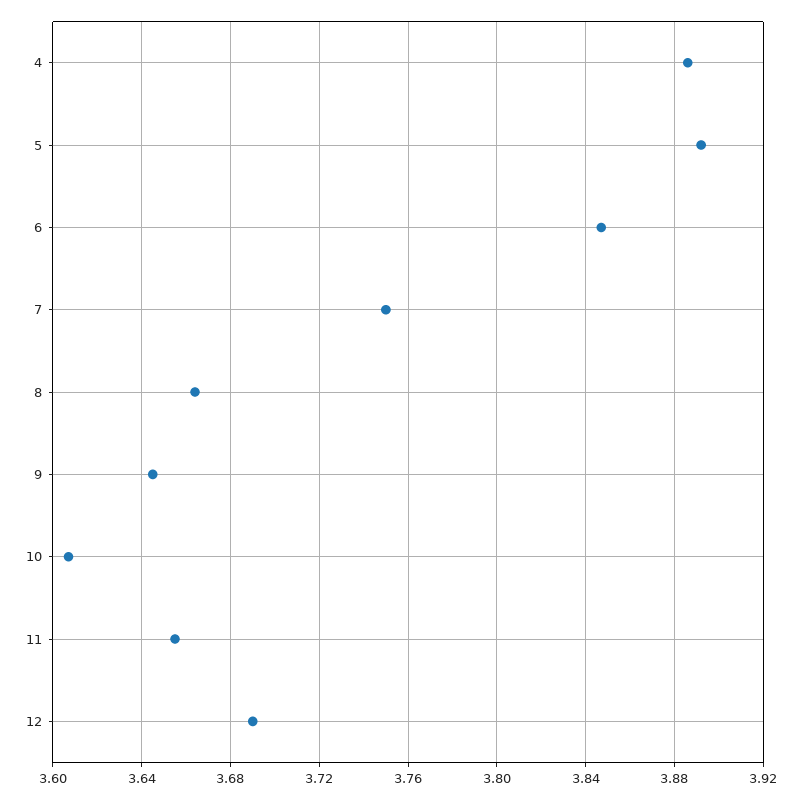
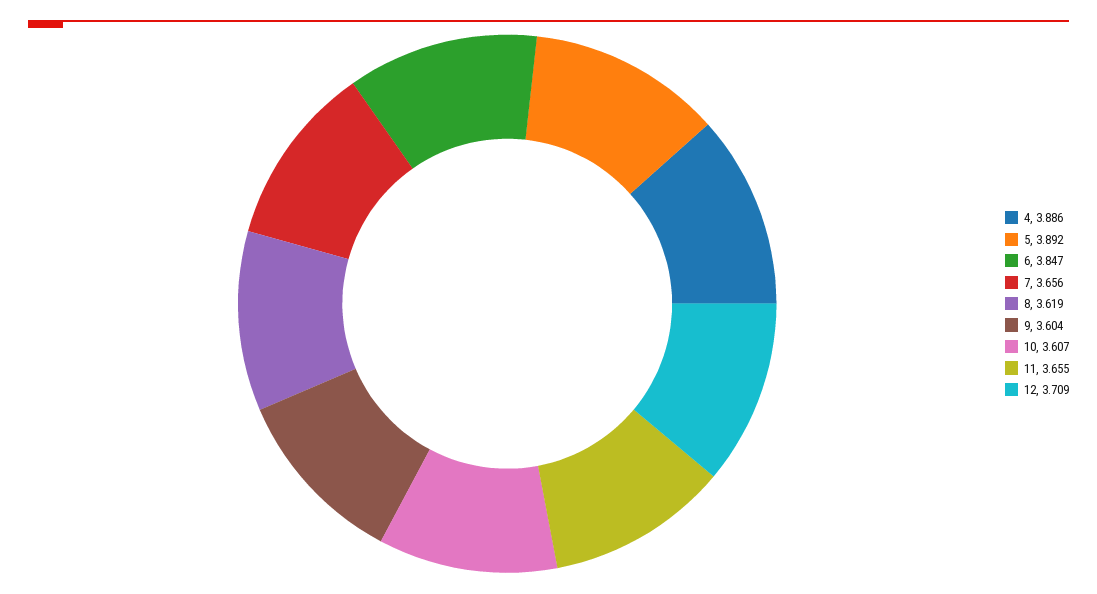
  {
    "4": 3.886,
    "5": 3.892,
    "6": 3.847,
-   "7": 3.75,
+   "7": 3.656,
-   "8": 3.665,
+   "8": 3.619,
-   "9": 3.645,
+   "9": 3.604,
    "10": 3.607,
    "11": 3.655,
-   "12": 3.69
+   "12": 3.709
  }

